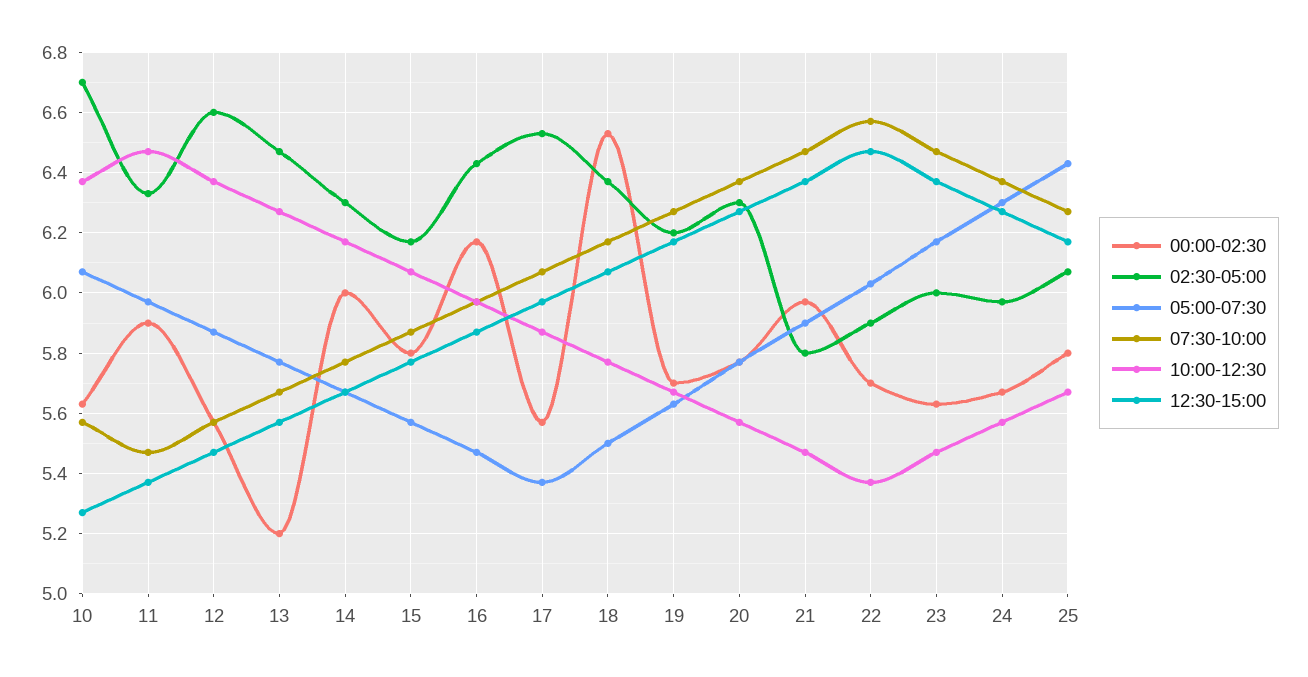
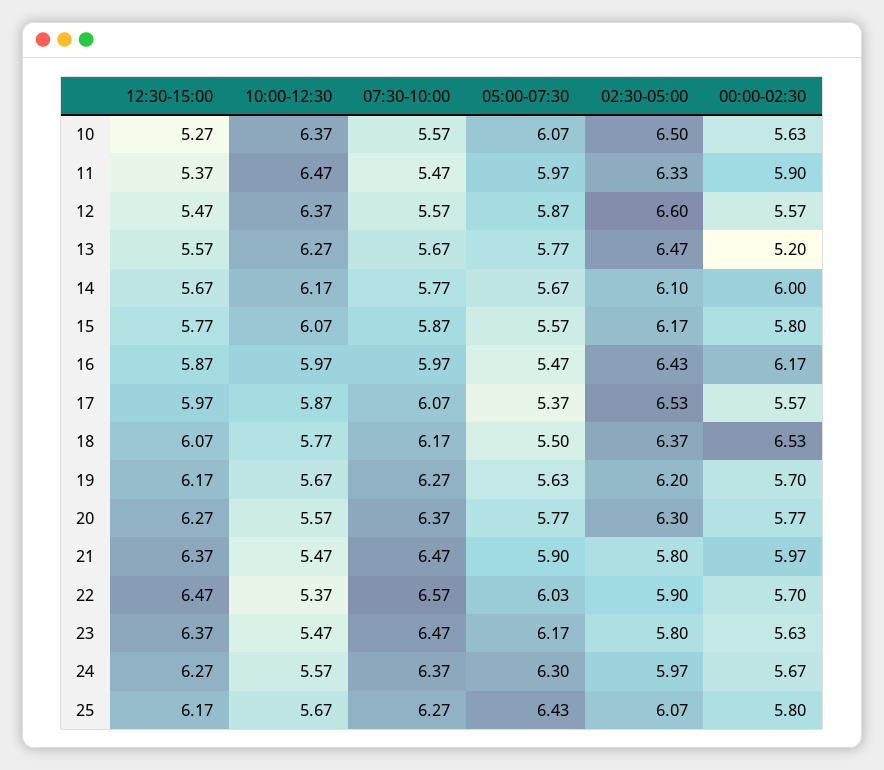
  {
    "00:00-02:30": {
      "10": 5.63,
      "11": 5.9,
      "12": 5.57,
      "13": 5.2,
      "14": 6,
      "15": 5.8,
      "16": 6.17,
      "17": 5.57,
      "18": 6.53,
      "19": 5.7,
      "20": 5.77,
      "21": 5.97,
      "22": 5.7,
      "23": 5.63,
      "24": 5.67,
      "25": 5.8
    },
    "02:30-05:00": {
-     "10": 6.7,
+     "10": 6.5,
      "11": 6.33,
      "12": 6.6,
      "13": 6.47,
-     "14": 6.3,
+     "14": 6.1,
      "15": 6.17,
      "16": 6.43,
      "17": 6.53,
      "18": 6.37,
      "19": 6.2,
      "20": 6.3,
      "21": 5.8,
      "22": 5.9,
-     "23": 6,
+     "23": 5.8,
      "24": 5.97,
      "25": 6.07
    },
    "05:00-07:30": {
      "10": 6.07,
      "11": 5.97,
      "12": 5.87,
      "13": 5.77,
      "14": 5.67,
      "15": 5.57,
      "16": 5.47,
      "17": 5.37,
      "18": 5.5,
      "19": 5.63,
      "20": 5.77,
      "21": 5.9,
      "22": 6.03,
      "23": 6.17,
      "24": 6.3,
      "25": 6.43
    },
    "07:30-10:00": {
      "10": 5.57,
      "11": 5.47,
      "12": 5.57,
      "13": 5.67,
      "14": 5.77,
      "15": 5.87,
      "16": 5.97,
      "17": 6.07,
      "18": 6.17,
      "19": 6.27,
      "20": 6.37,
      "21": 6.47,
      "22": 6.57,
      "23": 6.47,
      "24": 6.37,
      "25": 6.27
    },
    "10:00-12:30": {
      "10": 6.37,
      "11": 6.47,
      "12": 6.37,
      "13": 6.27,
      "14": 6.17,
      "15": 6.07,
      "16": 5.97,
      "17": 5.87,
      "18": 5.77,
      "19": 5.67,
      "20": 5.57,
      "21": 5.47,
      "22": 5.37,
      "23": 5.47,
      "24": 5.57,
      "25": 5.67
    },
    "12:30-15:00": {
      "10": 5.27,
      "11": 5.37,
      "12": 5.47,
      "13": 5.57,
      "14": 5.67,
      "15": 5.77,
      "16": 5.87,
      "17": 5.97,
      "18": 6.07,
      "19": 6.17,
      "20": 6.27,
      "21": 6.37,
      "22": 6.47,
      "23": 6.37,
      "24": 6.27,
      "25": 6.17
    }
  }

